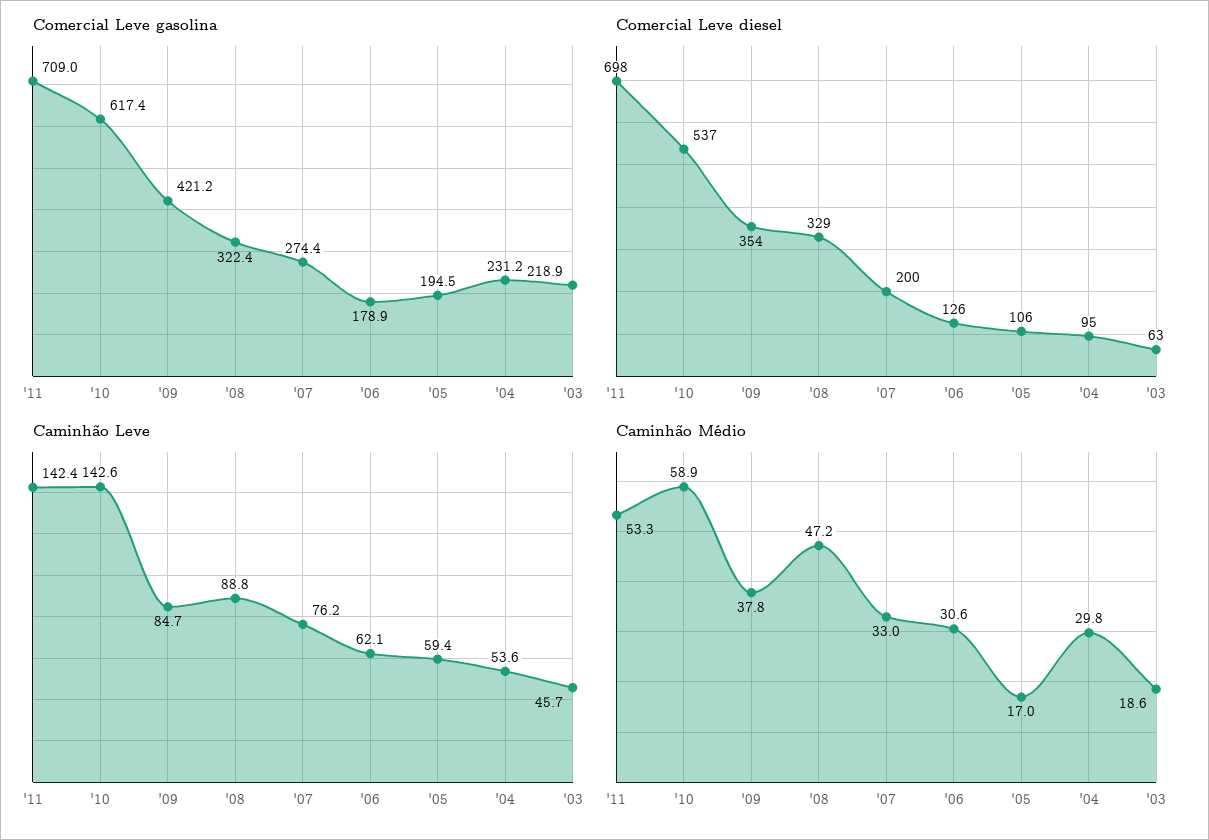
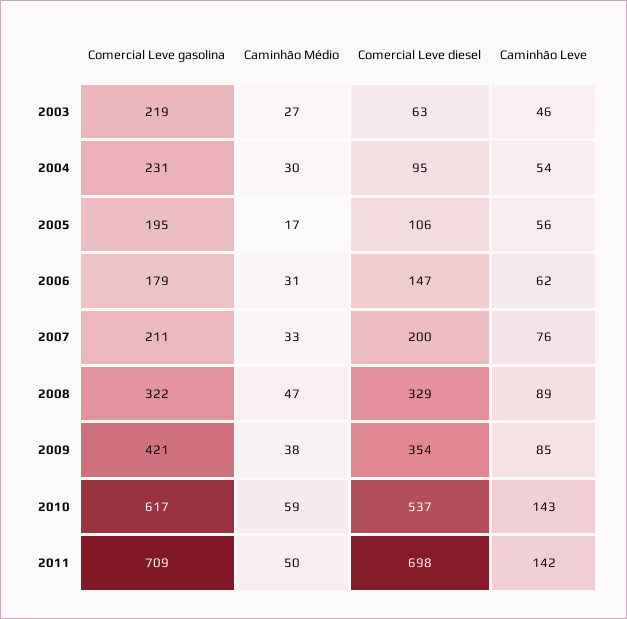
  {
    "Comercial Leve gasolina": {
      "'11": 709,
      "'10": 617.4,
      "'09": 421.2,
      "'08": 322.4,
-     "'07": 274.4,
+     "'07": 211,
      "'06": 178.9,
      "'05": 194.5,
      "'04": 231.2,
      "'03": 218.9
    },
    "Comercial Leve diesel": {
      "'11": 698,
      "'10": 537,
      "'09": 354,
      "'08": 329,
      "'07": 200,
-     "'06": 126,
+     "'06": 147,
      "'05": 106,
      "'04": 95,
      "'03": 63
    },
    "Caminhão Leve": {
      "'11": 142.4,
      "'10": 142.6,
      "'09": 84.7,
      "'08": 88.8,
      "'07": 76.2,
      "'06": 62.1,
-     "'05": 59.4,
+     "'05": 56,
      "'04": 53.6,
      "'03": 45.7
    },
    "Caminhão Médio": {
-     "'11": 53.3,
+     "'11": 50,
      "'10": 58.9,
      "'09": 37.8,
      "'08": 47.2,
      "'07": 33,
      "'06": 30.6,
      "'05": 17,
      "'04": 29.8,
-     "'03": 18.6
+     "'03": 27
    }
  }

